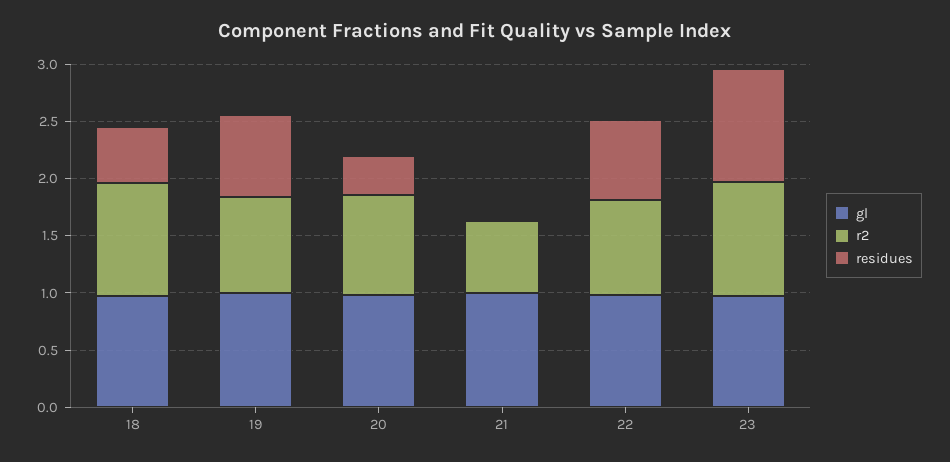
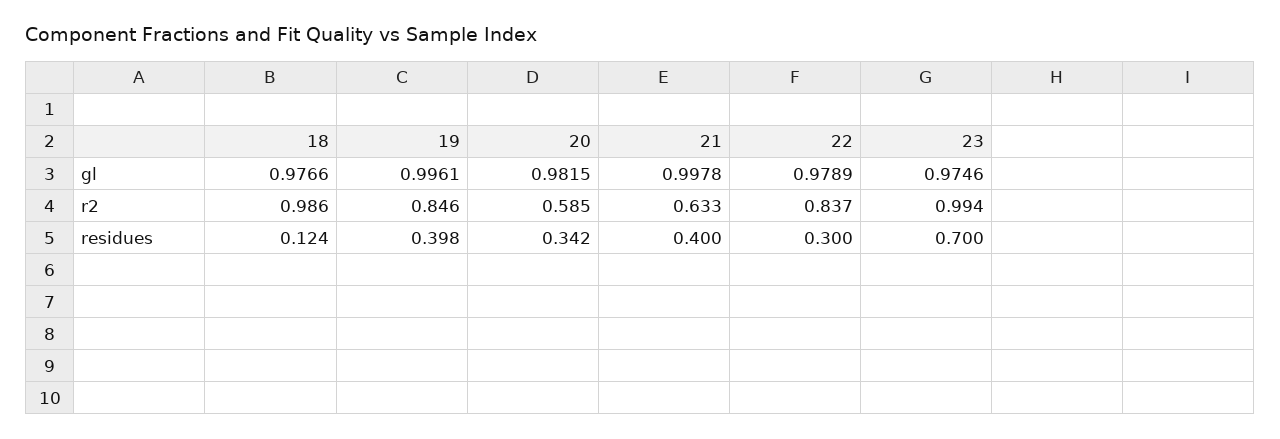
  {
    "gl": {
      "18": 0.9766,
      "19": 0.9961,
      "20": 0.9815,
      "21": 0.9978,
      "22": 0.9789,
      "23": 0.9746
    },
    "r2": {
      "18": 0.986,
      "19": 0.846,
-     "20": 0.9,
+     "20": 0.585,
      "21": 0.633,
      "22": 0.837,
      "23": 0.994
    },
    "residues": {
-     "18": 0.5,
+     "18": 0.124,
-     "19": 0.7,
+     "19": 0.398,
      "20": 0.342,
-     "21": 0,
+     "21": 0.4,
-     "22": 0.7,
+     "22": 0.3,
-     "23": 1
+     "23": 0.7
    }
  }

